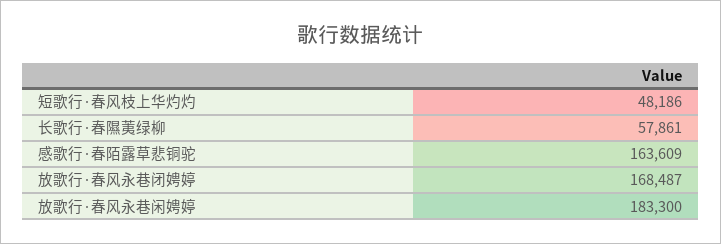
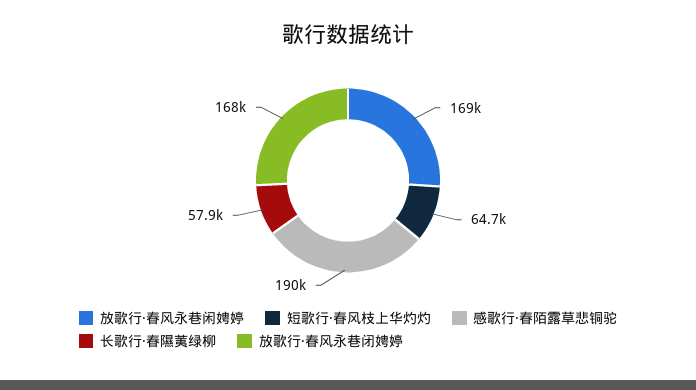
  {
-   "短歌行·春风枝上华灼灼": 48186,
+   "短歌行·春风枝上华灼灼": 64700,
    "长歌行·春隰荑绿柳": 57861,
-   "感歌行·春陌露草悲铜驼": 163609,
+   "感歌行·春陌露草悲铜驼": 190000,
    "放歌行·春风永巷闭娉婷": 168487,
-   "放歌行·春风永巷闲娉婷": 183300
+   "放歌行·春风永巷闲娉婷": 169000
  }

